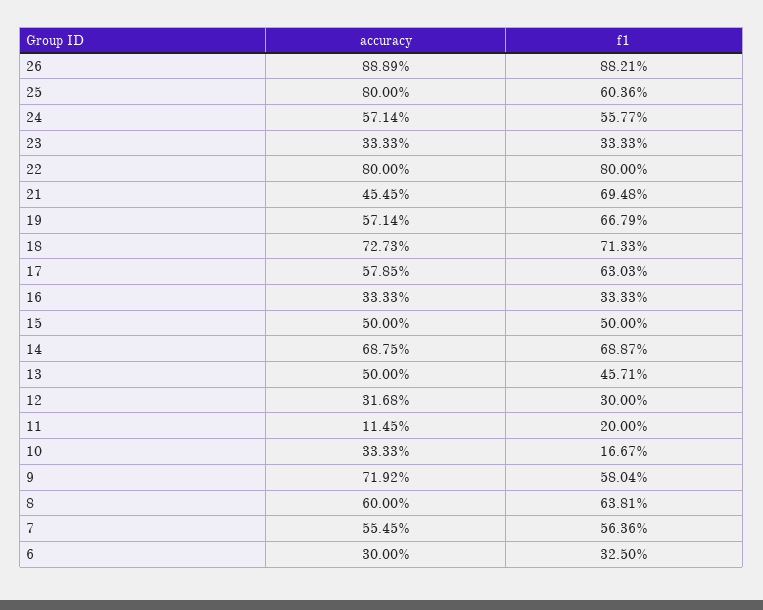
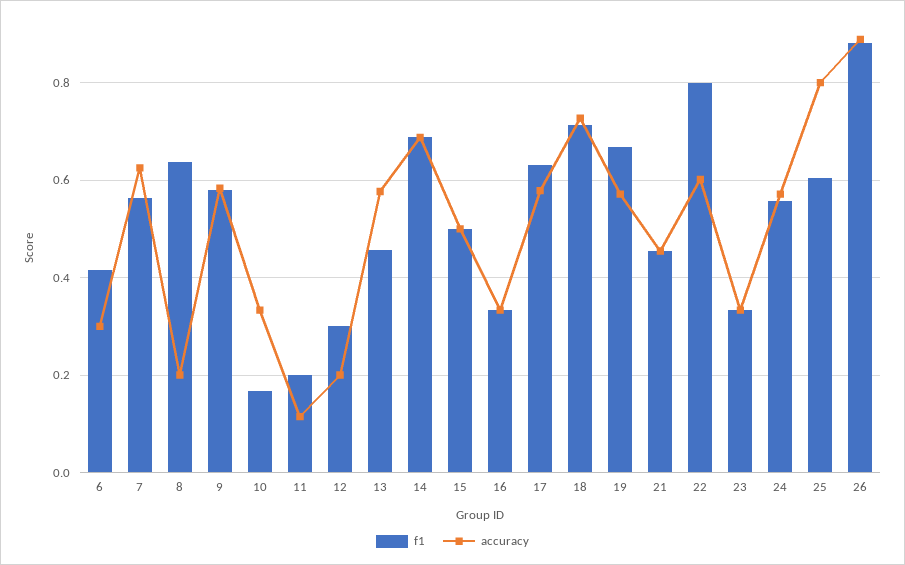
  {
    "accuracy": {
      "26": 0.8889,
      "25": 0.8,
      "24": 0.5714,
      "23": 0.3333,
-     "22": 0.8,
+     "22": 0.6,
      "21": 0.4545,
      "19": 0.5714,
      "18": 0.7273,
      "17": 0.5785,
      "16": 0.3333,
      "15": 0.5,
      "14": 0.6875,
-     "13": 0.5,
+     "13": 0.58,
-     "12": 0.3168,
+     "12": 0.2,
      "11": 0.1145,
      "10": 0.3333,
-     "9": 0.7192,
+     "9": 0.58,
-     "8": 0.6,
+     "8": 0.2,
-     "7": 0.5545,
+     "7": 0.62,
      "6": 0.3
    },
    "f1": {
      "26": 0.8821,
      "25": 0.6036,
      "24": 0.5577,
      "23": 0.3333,
      "22": 0.8,
-     "21": 0.6948,
+     "21": 0.46,
      "19": 0.6679,
      "18": 0.7133,
      "17": 0.6303,
      "16": 0.3333,
      "15": 0.5,
      "14": 0.6887,
      "13": 0.4571,
      "12": 0.3,
      "11": 0.2,
      "10": 0.1667,
      "9": 0.5804,
      "8": 0.6381,
      "7": 0.5636,
-     "6": 0.325
+     "6": 0.42
    }
  }

